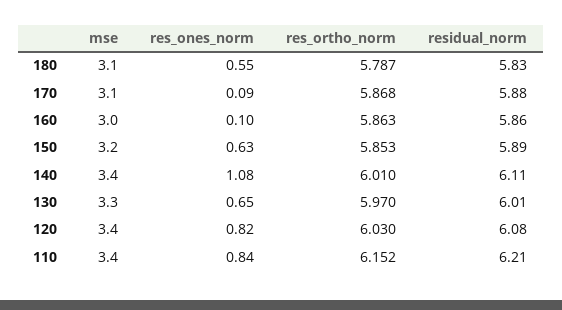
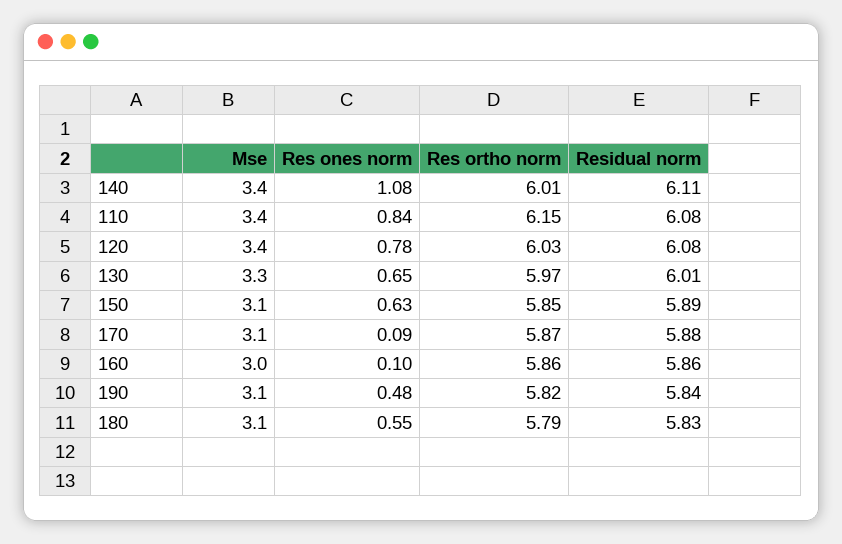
  {
    "mse": {
      "180": 3.1,
      "170": 3.1,
      "160": 3,
-     "150": 3.2,
+     "150": 3.1,
      "140": 3.4,
      "130": 3.3,
      "120": 3.4,
-     "110": 3.4
+     "110": 3.4,
+     "190": 3.1
    },
    "res_ones_norm": {
      "180": 0.55,
      "170": 0.09,
      "160": 0.1,
      "150": 0.63,
      "140": 1.08,
      "130": 0.65,
-     "120": 0.82,
+     "120": 0.78,
-     "110": 0.84
+     "110": 0.84,
+     "190": 0.48
    },
    "res_ortho_norm": {
      "180": 5.787,
      "170": 5.868,
      "160": 5.863,
      "150": 5.853,
      "140": 6.01,
      "130": 5.97,
      "120": 6.03,
-     "110": 6.152
+     "110": 6.152,
+     "190": 5.82
    },
    "residual_norm": {
      "180": 5.83,
      "170": 5.88,
      "160": 5.86,
      "150": 5.89,
      "140": 6.11,
      "130": 6.01,
      "120": 6.08,
-     "110": 6.21
+     "110": 6.08,
+     "190": 5.84
    }
  }

